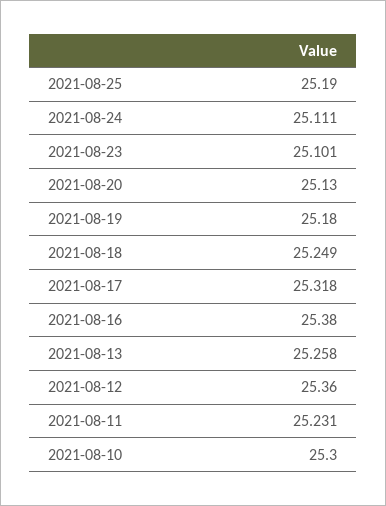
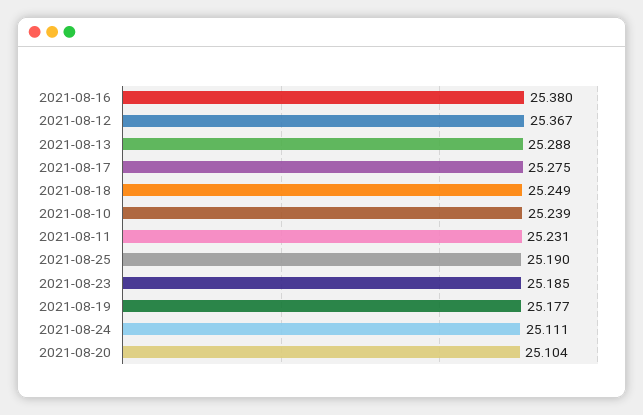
  {
    "2021-08-25": 25.19,
    "2021-08-24": 25.111,
-   "2021-08-23": 25.101,
+   "2021-08-23": 25.185,
-   "2021-08-20": 25.13,
+   "2021-08-20": 25.104,
-   "2021-08-19": 25.18,
+   "2021-08-19": 25.177,
    "2021-08-18": 25.249,
-   "2021-08-17": 25.318,
+   "2021-08-17": 25.275,
    "2021-08-16": 25.38,
-   "2021-08-13": 25.258,
+   "2021-08-13": 25.288,
-   "2021-08-12": 25.36,
+   "2021-08-12": 25.367,
    "2021-08-11": 25.231,
-   "2021-08-10": 25.3
+   "2021-08-10": 25.239
  }

